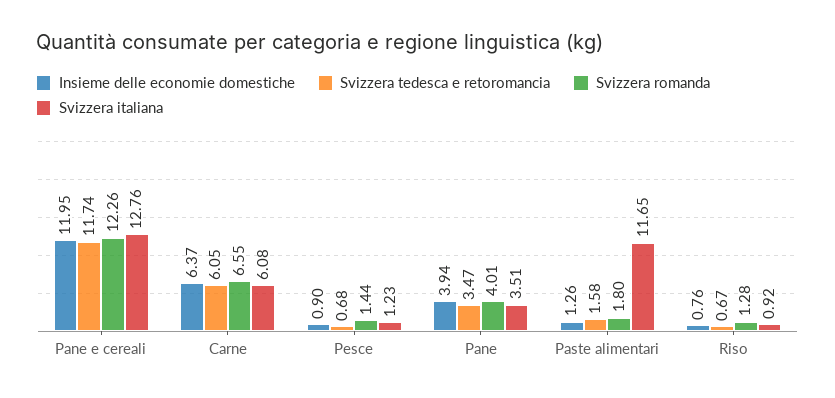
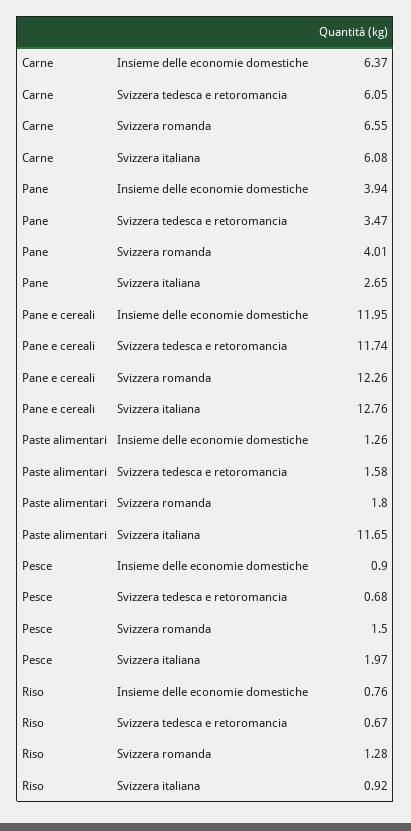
  {
    "Insieme delle economie domestiche": {
      "Pane e cereali": 11.95,
      "Carne": 6.37,
      "Pesce": 0.9,
      "Pane": 3.94,
      "Paste alimentari": 1.26,
      "Riso": 0.76
    },
    "Svizzera tedesca e retoromancia": {
      "Pane e cereali": 11.74,
      "Carne": 6.05,
      "Pesce": 0.68,
      "Pane": 3.47,
      "Paste alimentari": 1.58,
      "Riso": 0.67
    },
    "Svizzera romanda": {
      "Pane e cereali": 12.26,
      "Carne": 6.55,
-     "Pesce": 1.44,
+     "Pesce": 1.5,
      "Pane": 4.01,
      "Paste alimentari": 1.8,
      "Riso": 1.28
    },
    "Svizzera italiana": {
      "Pane e cereali": 12.76,
      "Carne": 6.08,
-     "Pesce": 1.23,
+     "Pesce": 1.97,
-     "Pane": 3.51,
+     "Pane": 2.65,
      "Paste alimentari": 11.65,
      "Riso": 0.92
    }
  }

